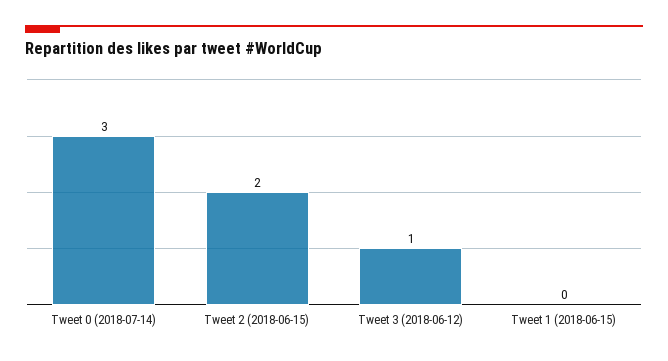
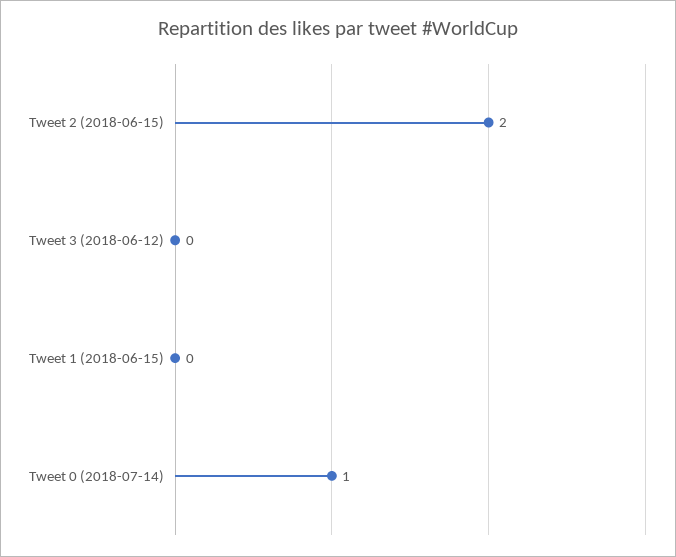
  {
-   "Tweet 0 (2018-07-14)": 3,
+   "Tweet 0 (2018-07-14)": 1,
    "Tweet 2 (2018-06-15)": 2,
-   "Tweet 3 (2018-06-12)": 1,
+   "Tweet 3 (2018-06-12)": 0,
    "Tweet 1 (2018-06-15)": 0
  }

